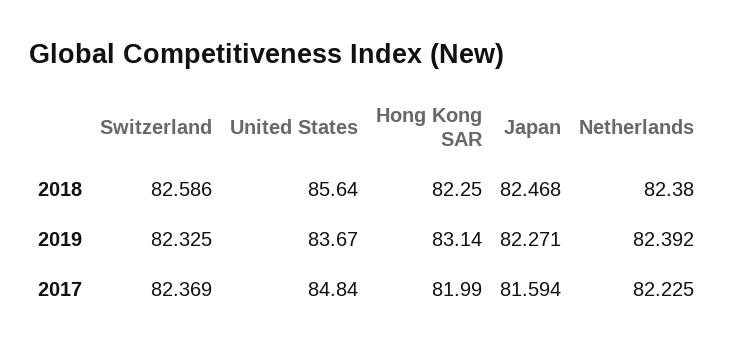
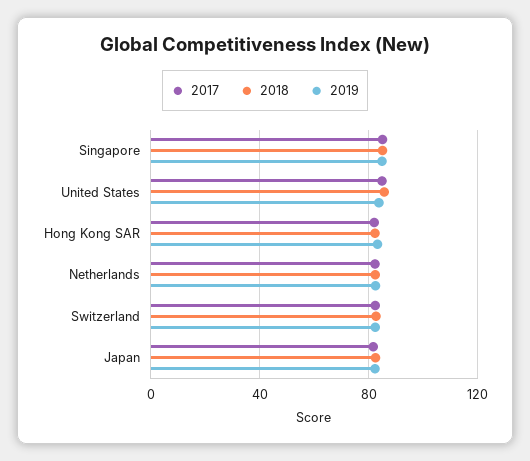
  {
    "2018": {
      "Switzerland": 82.586,
      "United States": 85.64,
      "Hong Kong SAR": 82.25,
      "Japan": 82.468,
-     "Netherlands": 82.38
+     "Netherlands": 82.38,
+     "Singapore": 85
    },
    "2019": {
      "Switzerland": 82.325,
      "United States": 83.67,
      "Hong Kong SAR": 83.14,
      "Japan": 82.271,
-     "Netherlands": 82.392
+     "Netherlands": 82.392,
+     "Singapore": 85
    },
    "2017": {
      "Switzerland": 82.369,
      "United States": 84.84,
      "Hong Kong SAR": 81.99,
      "Japan": 81.594,
-     "Netherlands": 82.225
+     "Netherlands": 82.225,
+     "Singapore": 85
    }
  }

